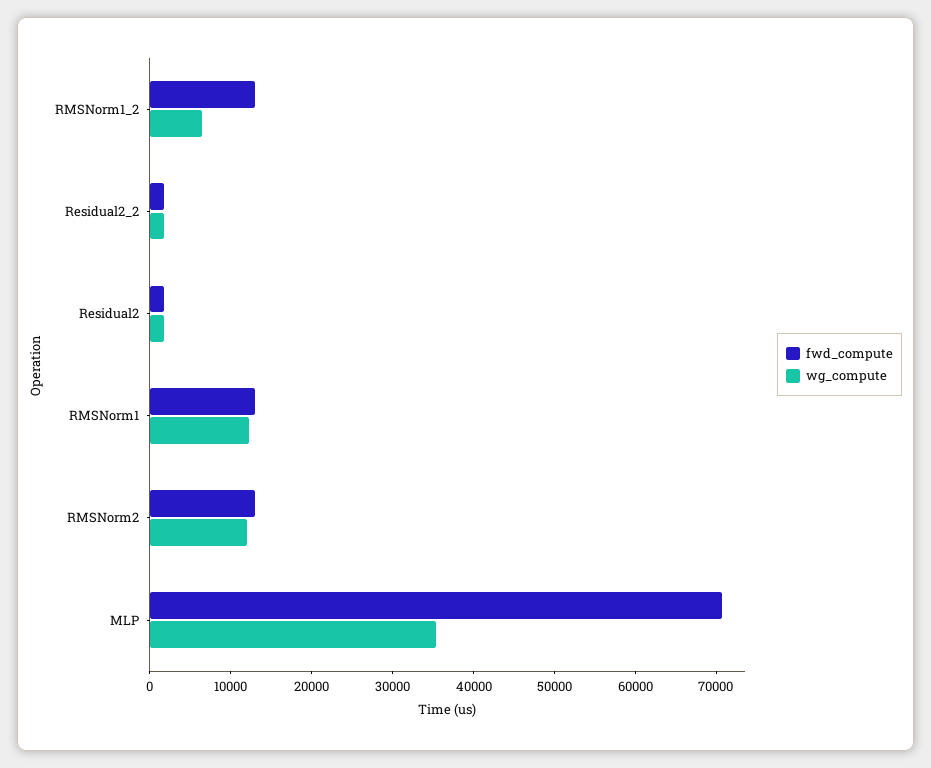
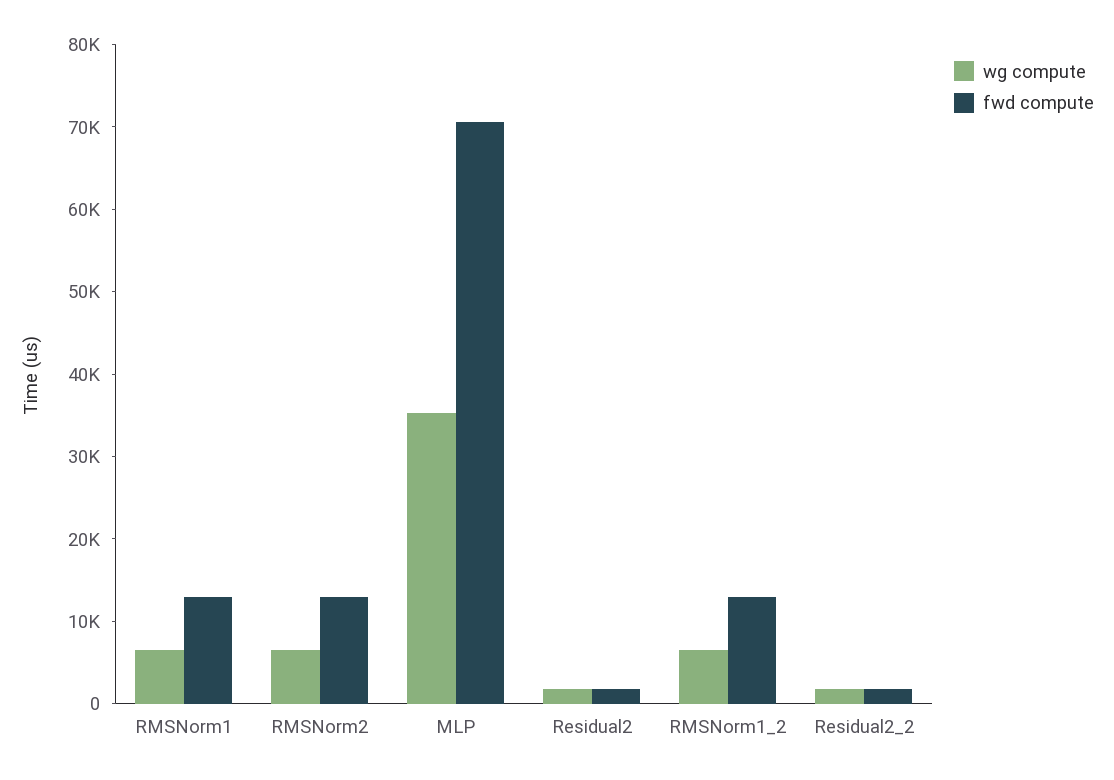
  {
    "fwd_compute": {
      "RMSNorm1_2": 12000,
      "Residual2_2": 2000,
      "Residual2": 2000,
      "RMSNorm1": 12000,
      "RMSNorm2": 12000,
      "MLP": 70000
    },
    "wg_compute": {
      "RMSNorm1_2": 6000,
      "Residual2_2": 2000,
      "Residual2": 2000,
-     "RMSNorm1": 12000,
+     "RMSNorm1": 6000,
-     "RMSNorm2": 12000,
+     "RMSNorm2": 6000,
      "MLP": 36000
    }
  }

